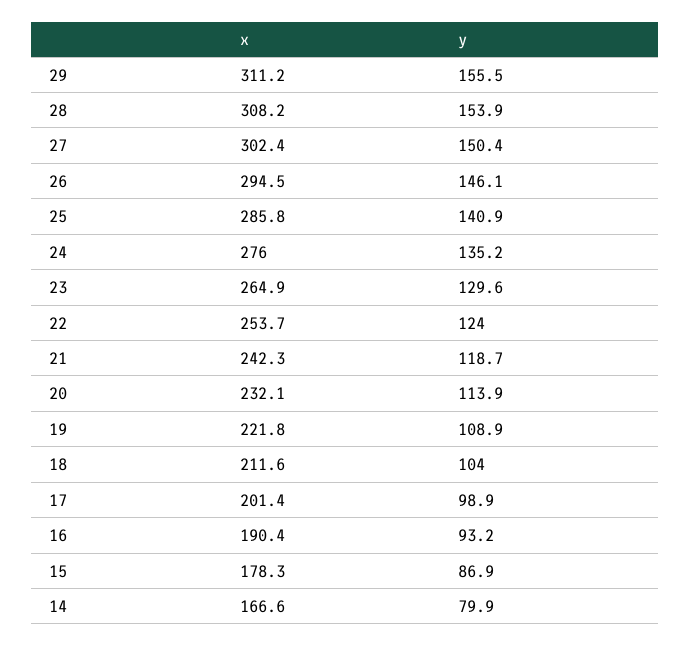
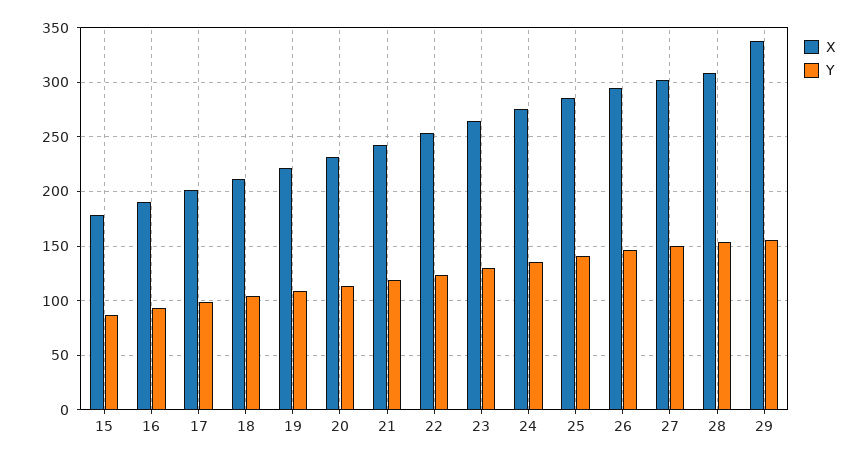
  {
    "x": {
-     "29": 311.2,
+     "29": 340,
      "28": 308.2,
      "27": 302.4,
      "26": 294.5,
      "25": 285.8,
      "24": 276,
      "23": 264.9,
      "22": 253.7,
      "21": 242.3,
      "20": 232.1,
      "19": 221.8,
      "18": 211.6,
      "17": 201.4,
      "16": 190.4,
-     "15": 178.3,
+     "15": 178.3
-     "14": 166.6
    },
    "y": {
      "29": 155.5,
      "28": 153.9,
      "27": 150.4,
      "26": 146.1,
      "25": 140.9,
      "24": 135.2,
      "23": 129.6,
      "22": 124,
      "21": 118.7,
      "20": 113.9,
      "19": 108.9,
      "18": 104,
      "17": 98.9,
      "16": 93.2,
-     "15": 86.9,
+     "15": 86.9
-     "14": 79.9
    }
  }

